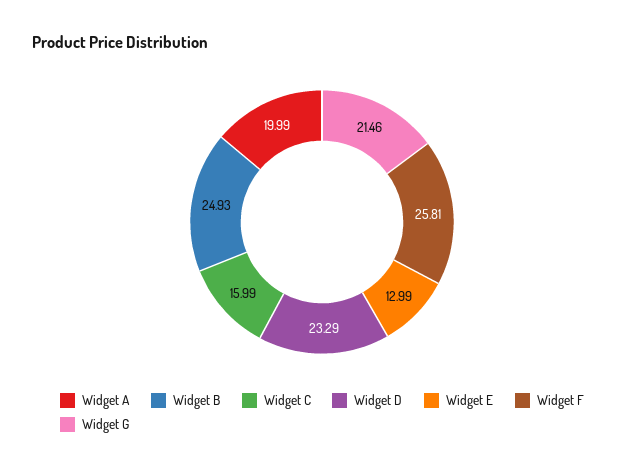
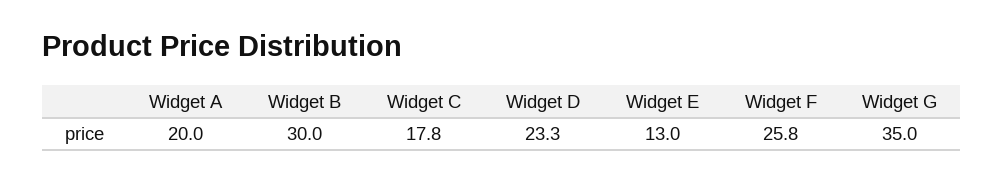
  {
    "Widget A": 19.99,
-   "Widget B": 24.93,
+   "Widget B": 30,
-   "Widget C": 15.99,
+   "Widget C": 17.8,
    "Widget D": 23.29,
    "Widget E": 12.99,
    "Widget F": 25.81,
-   "Widget G": 21.46
+   "Widget G": 35
  }

